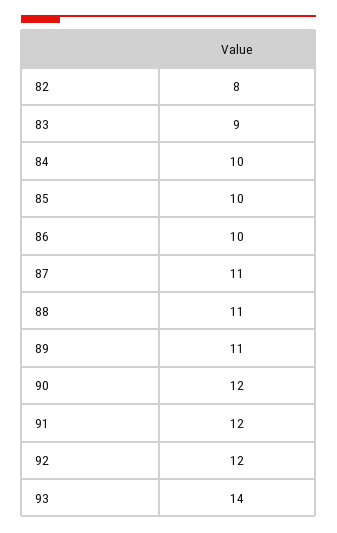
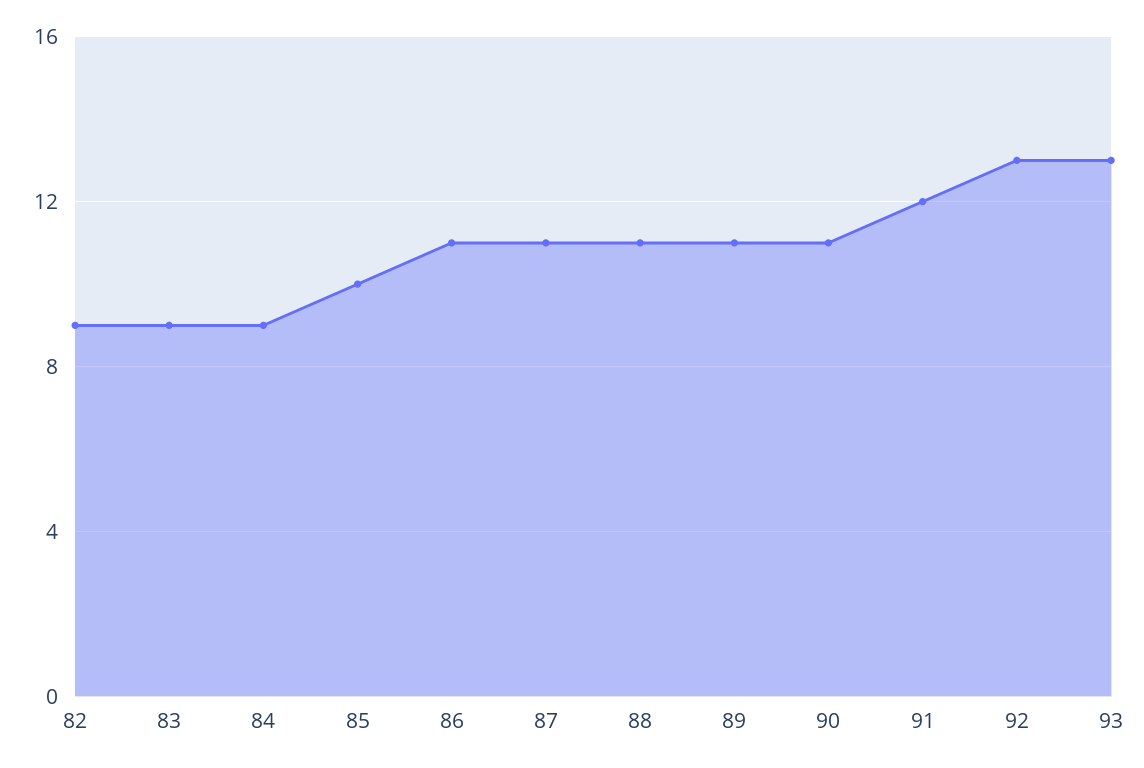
  {
-   "82": 8,
+   "82": 9,
    "83": 9,
-   "84": 10,
+   "84": 9,
    "85": 10,
-   "86": 10,
+   "86": 11,
    "87": 11,
    "88": 11,
    "89": 11,
-   "90": 12,
+   "90": 11,
    "91": 12,
-   "92": 12,
+   "92": 13,
-   "93": 14
+   "93": 13
  }

